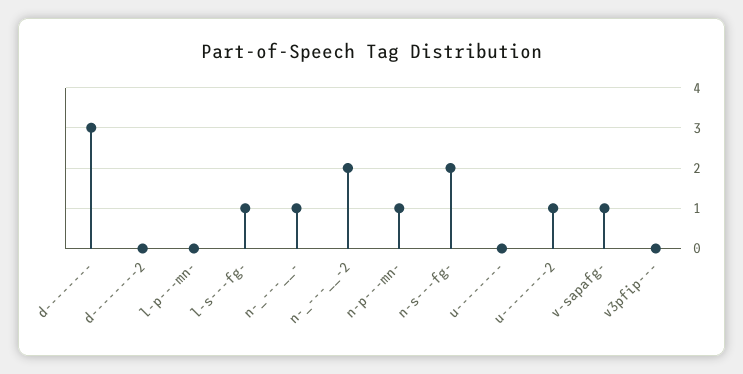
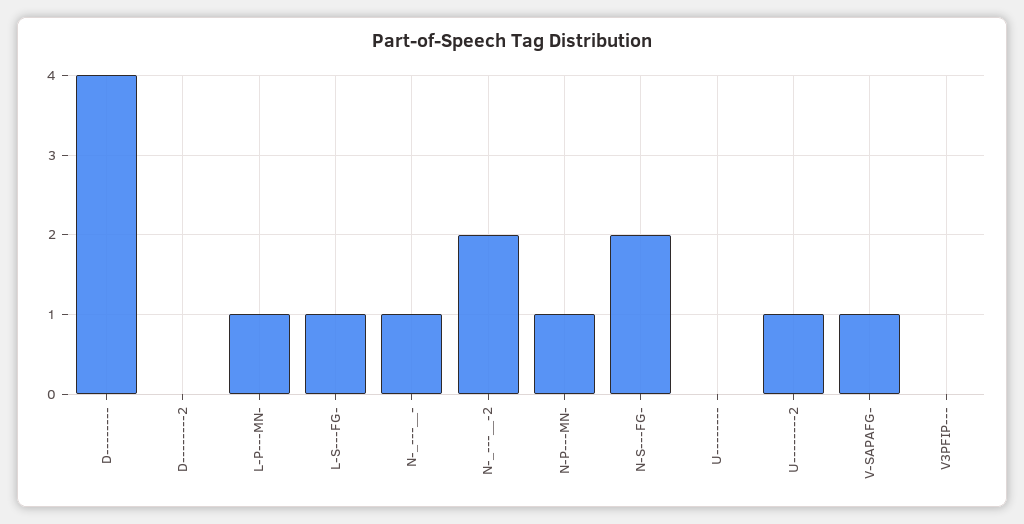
  {
-   "d--------": 3,
+   "d--------": 4,
    "d--------2": 0,
-   "l-p---mn-": 0,
+   "l-p---mn-": 1,
    "l-s---fg-": 1,
    "n-_---__-": 1,
    "n-_---__-2": 2,
    "n-p---mn-": 1,
    "n-s---fg-": 2,
    "u--------": 0,
    "u--------2": 1,
    "v-sapafg-": 1,
    "v3pfip---": 0
  }

